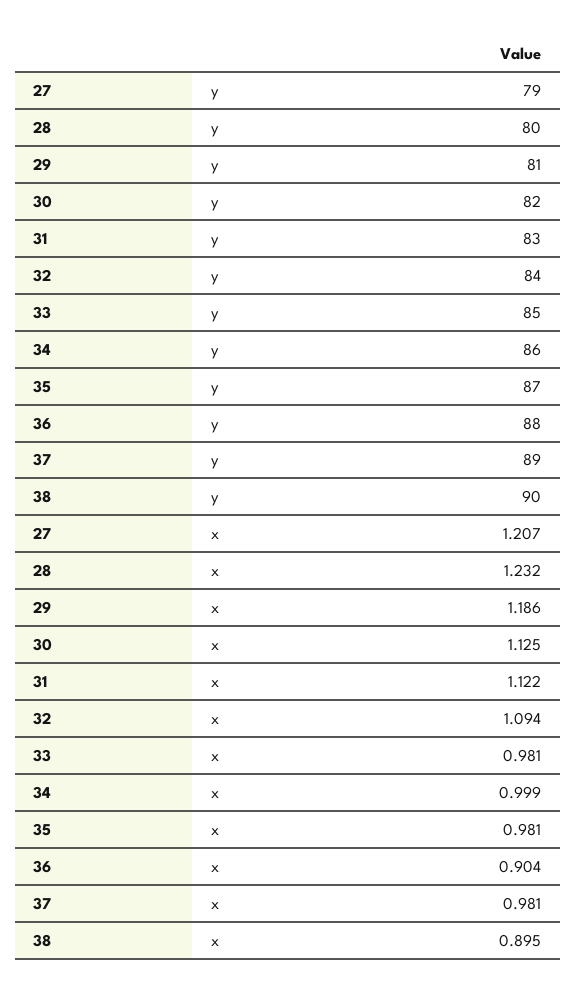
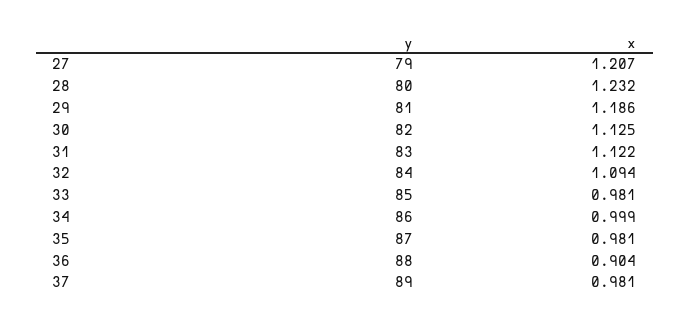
  {
    "27": {
      "y": 79,
      "x": 1.207
    },
    "28": {
      "y": 80,
      "x": 1.232
    },
    "29": {
      "y": 81,
      "x": 1.186
    },
    "30": {
      "y": 82,
      "x": 1.125
    },
    "31": {
      "y": 83,
      "x": 1.122
    },
    "32": {
      "y": 84,
      "x": 1.094
    },
    "33": {
      "y": 85,
      "x": 0.981
    },
    "34": {
      "y": 86,
      "x": 0.999
    },
    "35": {
      "y": 87,
      "x": 0.981
    },
    "36": {
      "y": 88,
      "x": 0.904
    },
    "37": {
      "y": 89,
      "x": 0.981
-   },
+   }
-   "38": {
-     "y": 90,
-     "x": 0.895
-   }
  }

